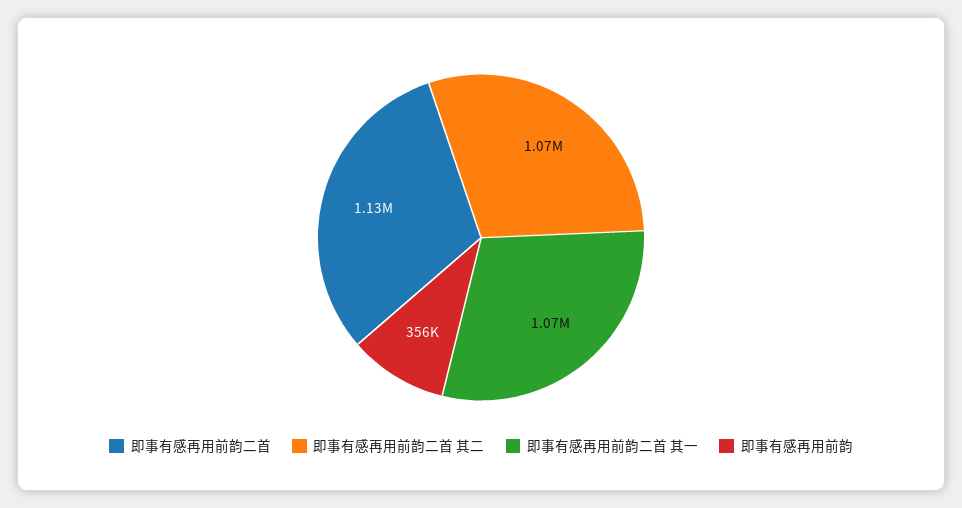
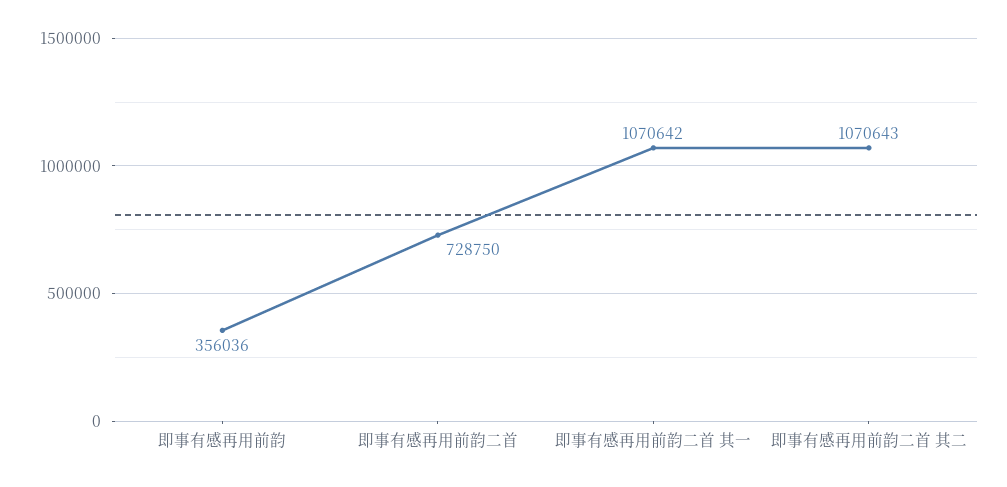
  {
-   "即事有感再用前韵二首": 1130000,
+   "即事有感再用前韵二首": 728750,
    "即事有感再用前韵二首 其二": 1070643,
    "即事有感再用前韵二首 其一": 1070642,
    "即事有感再用前韵": 356036
  }

